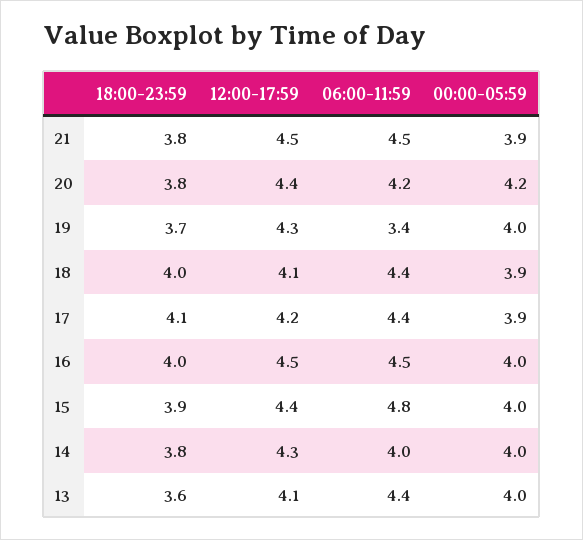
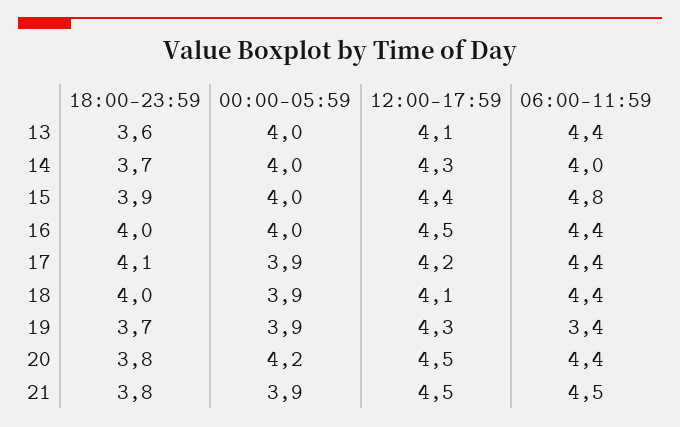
  {
    "18:00-23:59": {
      "21": 3.8,
      "20": 3.8,
      "19": 3.7,
      "18": 4,
      "17": 4.1,
      "16": 4,
      "15": 3.9,
-     "14": 3.8,
+     "14": 3.7,
      "13": 3.6
    },
    "12:00-17:59": {
      "21": 4.5,
-     "20": 4.4,
+     "20": 4.5,
      "19": 4.3,
      "18": 4.1,
      "17": 4.2,
      "16": 4.5,
      "15": 4.4,
      "14": 4.3,
      "13": 4.1
    },
    "06:00-11:59": {
      "21": 4.5,
-     "20": 4.2,
+     "20": 4.4,
      "19": 3.4,
      "18": 4.4,
      "17": 4.4,
-     "16": 4.5,
+     "16": 4.4,
      "15": 4.8,
      "14": 4,
      "13": 4.4
    },
    "00:00-05:59": {
      "21": 3.9,
      "20": 4.2,
-     "19": 4,
+     "19": 3.9,
      "18": 3.9,
      "17": 3.9,
      "16": 4,
      "15": 4,
      "14": 4,
      "13": 4
    }
  }

